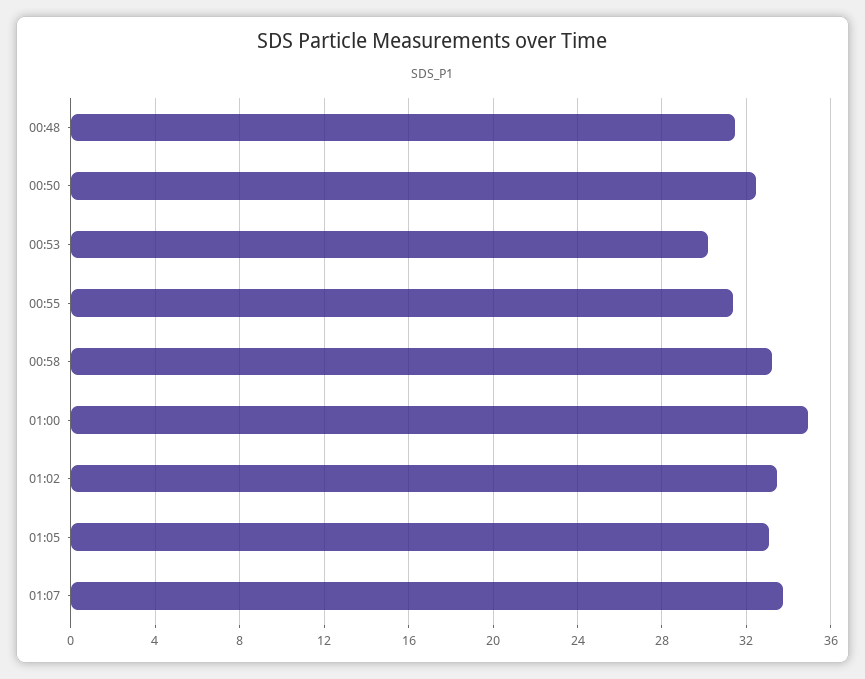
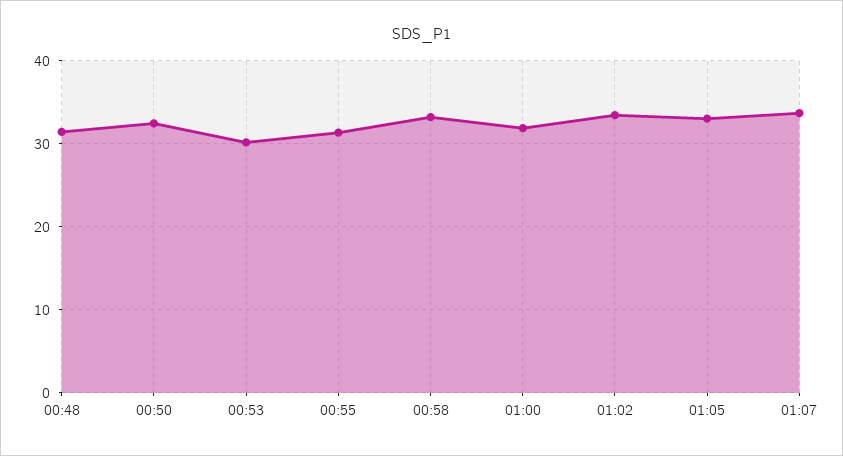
  {
    "00:48": 31.5,
    "00:50": 32.5,
    "00:53": 30,
    "00:55": 31.5,
    "00:58": 33,
-   "01:00": 35,
+   "01:00": 32,
    "01:02": 33.5,
    "01:05": 33,
    "01:07": 33.5
  }

